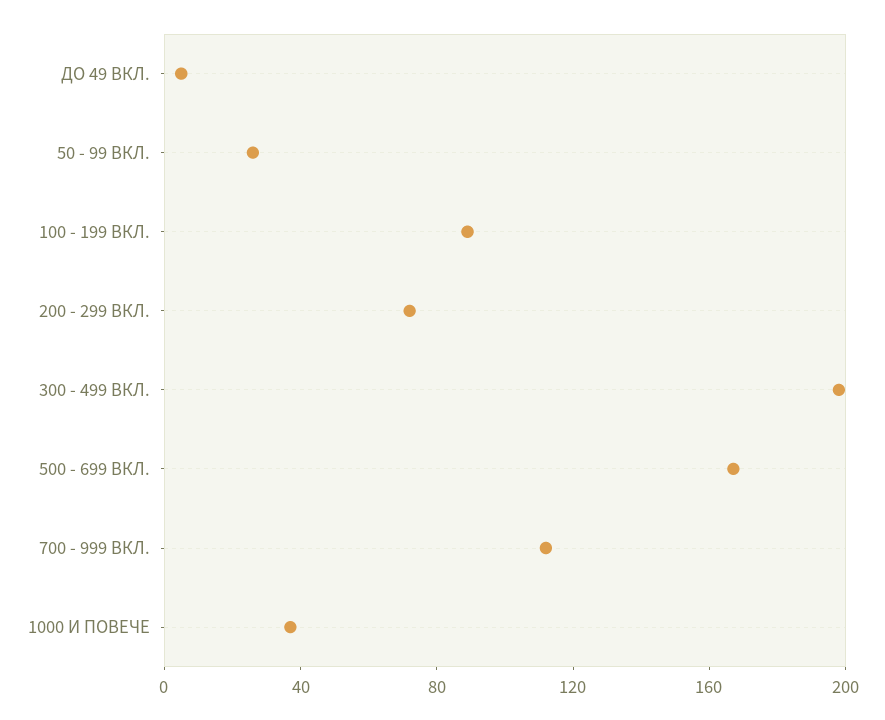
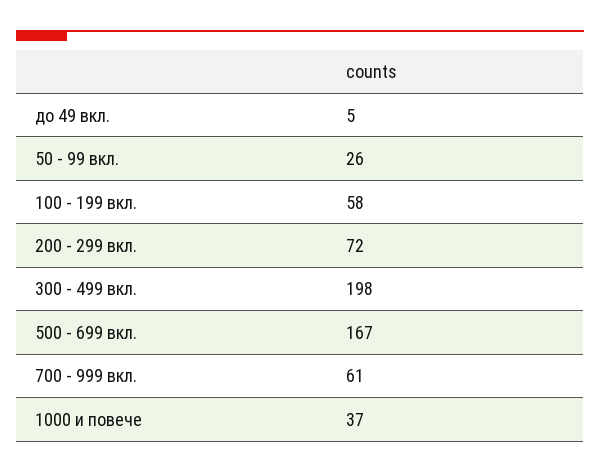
  {
    "ДО 49 ВКЛ.": 5,
    "50 - 99 ВКЛ.": 26,
-   "100 - 199 ВКЛ.": 90,
+   "100 - 199 ВКЛ.": 58,
    "200 - 299 ВКЛ.": 72,
    "300 - 499 ВКЛ.": 198,
    "500 - 699 ВКЛ.": 167,
-   "700 - 999 ВКЛ.": 110,
+   "700 - 999 ВКЛ.": 61,
    "1000 И ПОВЕЧЕ": 37
  }

